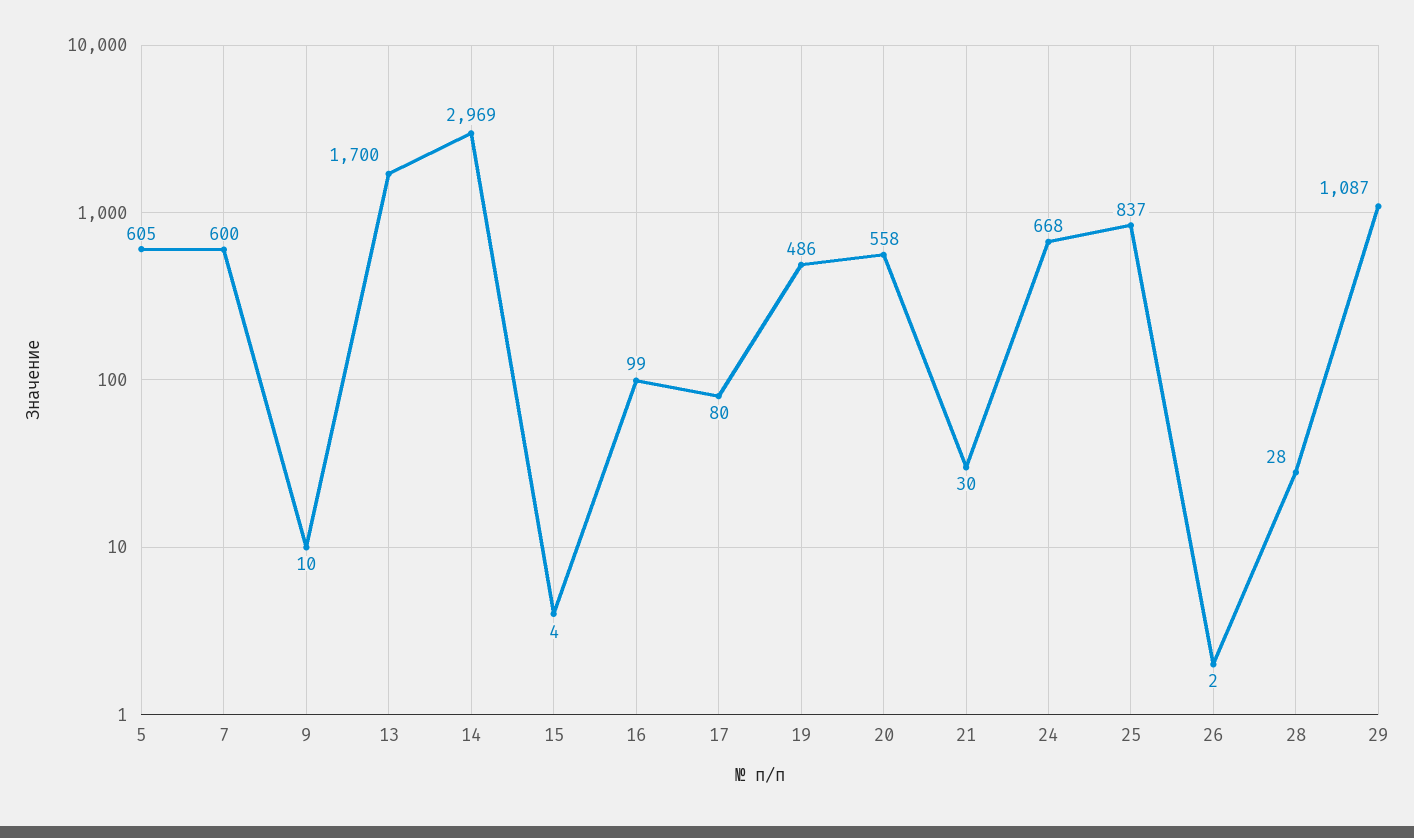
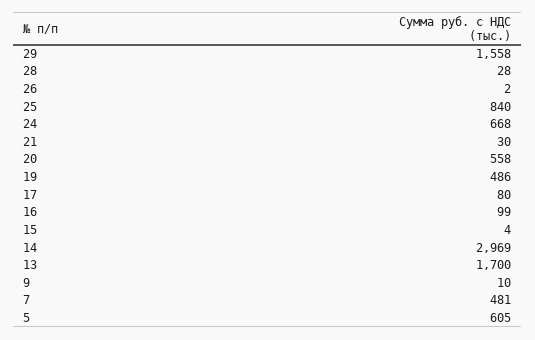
  {
    "5": 605,
-   "7": 600,
+   "7": 481,
    "9": 10,
    "13": 1700,
    "14": 2969,
    "15": 4,
    "16": 99,
    "17": 80,
    "19": 486,
    "20": 558,
    "21": 30,
    "24": 668,
-   "25": 837,
+   "25": 840,
    "26": 2,
    "28": 28,
-   "29": 1087
+   "29": 1558
  }

